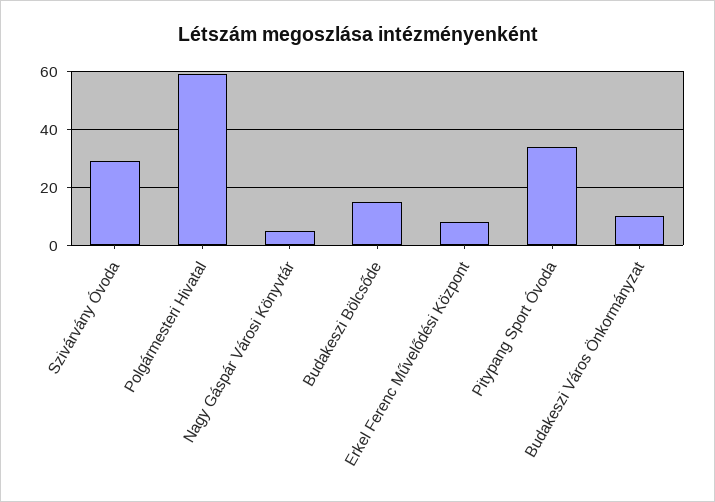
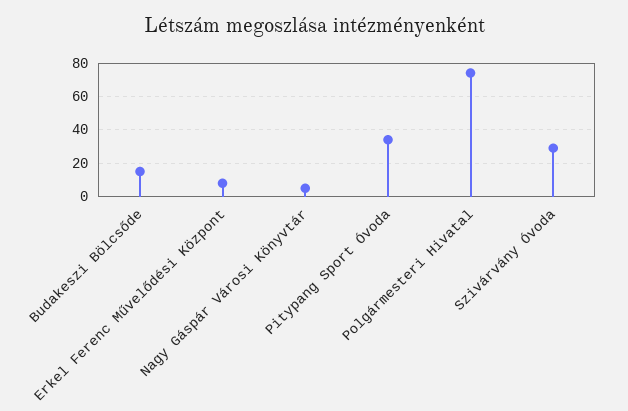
  {
    "Szivárvány Óvoda": 30,
-   "Polgármesteri Hivatal": 60,
+   "Polgármesteri Hivatal": 75,
    "Nagy Gáspár Városi Könyvtár": 5,
    "Budakeszi Bölcsőde": 15,
    "Erkel Ferenc Művelődési Központ": 10,
-   "Pitypang Sport Óvoda": 35,
+   "Pitypang Sport Óvoda": 35
-   "Budakeszi Város Önkormányzat": 10
  }

